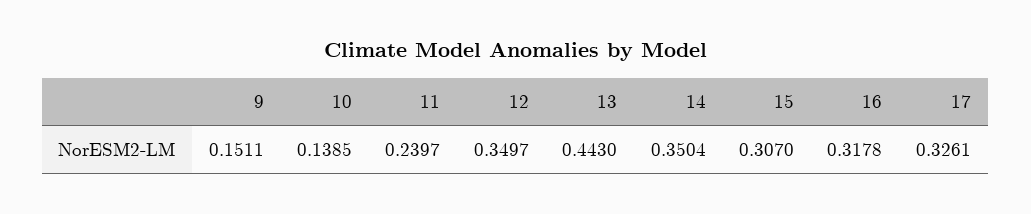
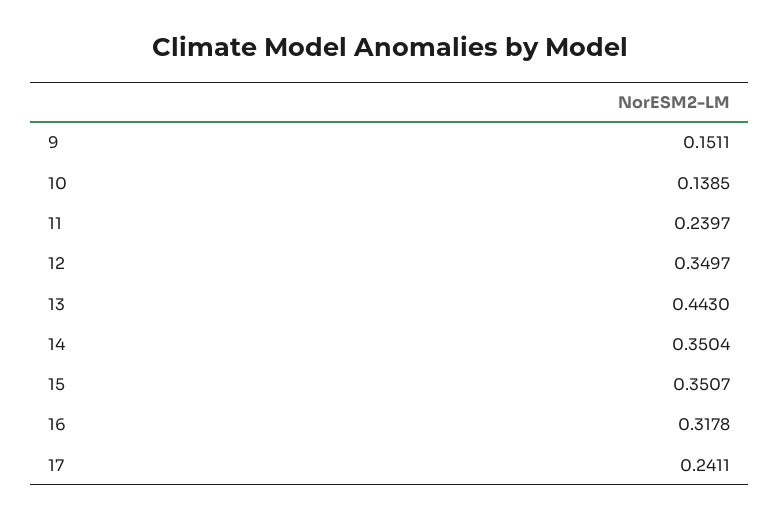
  {
    "9": 0.1511,
    "10": 0.1385,
    "11": 0.2397,
    "12": 0.3497,
    "13": 0.443,
    "14": 0.3504,
-   "15": 0.307,
+   "15": 0.3507,
    "16": 0.3178,
-   "17": 0.3261
+   "17": 0.2411
  }

